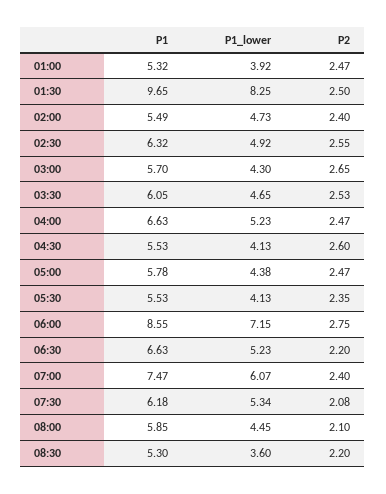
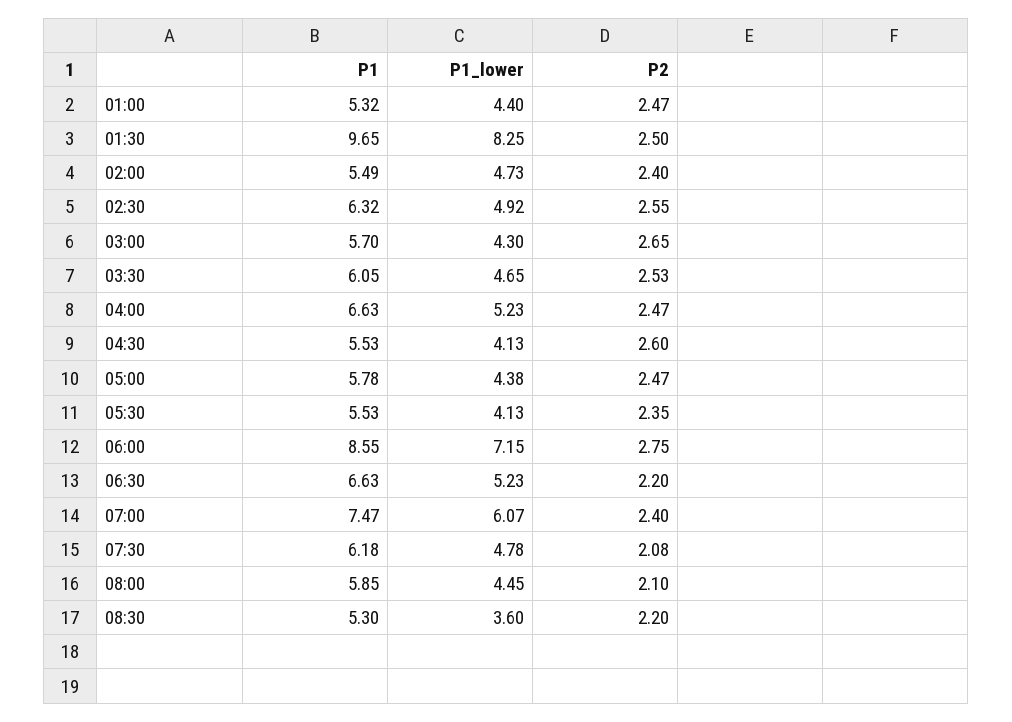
  {
    "P1": {
      "01:00": 5.32,
      "01:30": 9.65,
      "02:00": 5.49,
      "02:30": 6.32,
      "03:00": 5.7,
      "03:30": 6.05,
      "04:00": 6.63,
      "04:30": 5.53,
      "05:00": 5.78,
      "05:30": 5.53,
      "06:00": 8.55,
      "06:30": 6.63,
      "07:00": 7.47,
      "07:30": 6.18,
      "08:00": 5.85,
      "08:30": 5.3
    },
    "P1_lower": {
-     "01:00": 3.92,
+     "01:00": 4.4,
      "01:30": 8.25,
      "02:00": 4.73,
      "02:30": 4.92,
      "03:00": 4.3,
      "03:30": 4.65,
      "04:00": 5.23,
      "04:30": 4.13,
      "05:00": 4.38,
      "05:30": 4.13,
      "06:00": 7.15,
      "06:30": 5.23,
      "07:00": 6.07,
-     "07:30": 5.34,
+     "07:30": 4.78,
      "08:00": 4.45,
      "08:30": 3.6
    },
    "P2": {
      "01:00": 2.47,
      "01:30": 2.5,
      "02:00": 2.4,
      "02:30": 2.55,
      "03:00": 2.65,
      "03:30": 2.53,
      "04:00": 2.47,
      "04:30": 2.6,
      "05:00": 2.47,
      "05:30": 2.35,
      "06:00": 2.75,
      "06:30": 2.2,
      "07:00": 2.4,
      "07:30": 2.08,
      "08:00": 2.1,
      "08:30": 2.2
    }
  }

